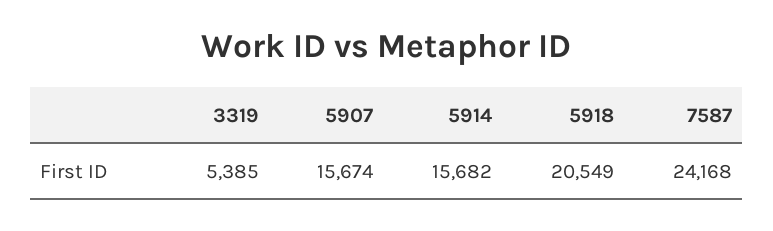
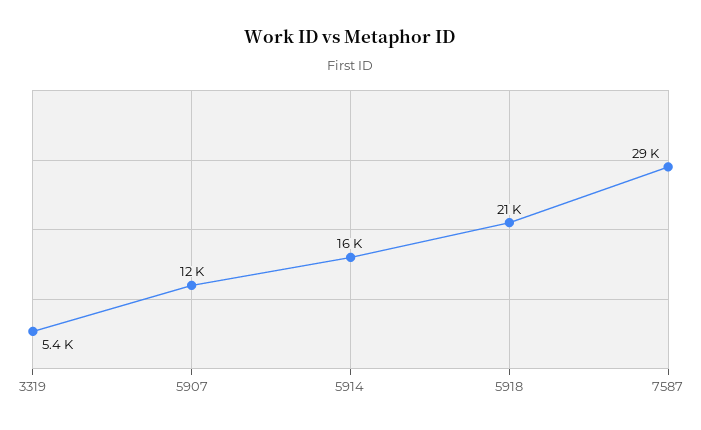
  {
    "3319": 5385,
-   "5907": 15674,
+   "5907": 12000,
    "5914": 15682,
    "5918": 20549,
-   "7587": 24168
+   "7587": 29000
  }

